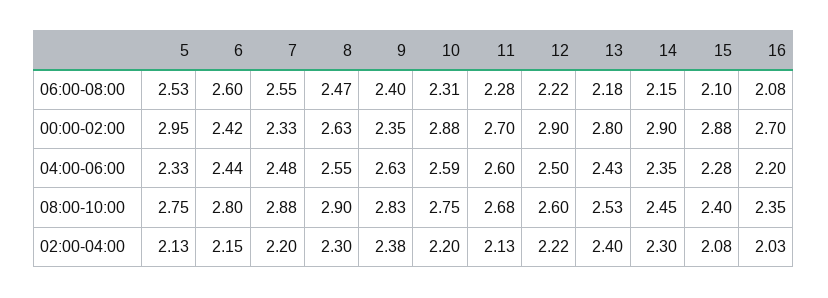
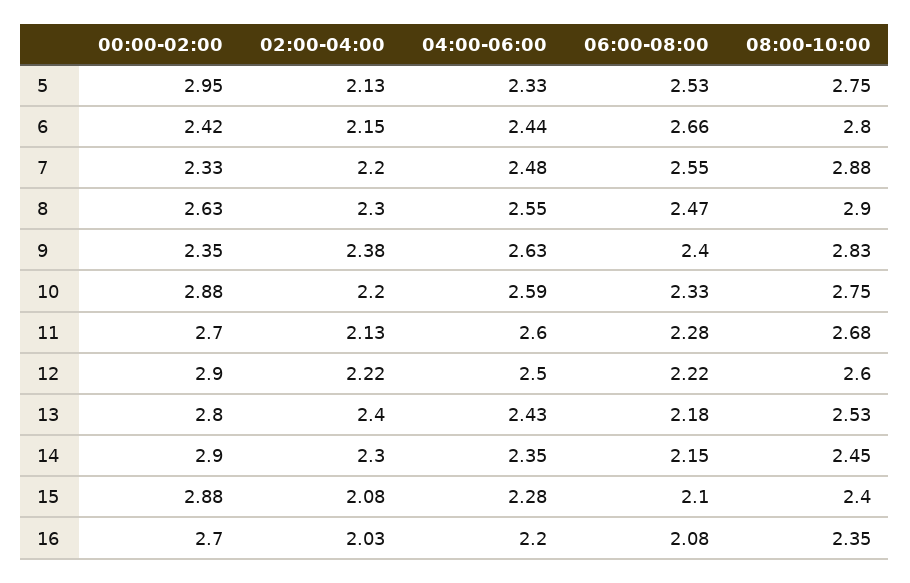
  {
    "5": {
      "06:00-08:00": 2.53,
      "00:00-02:00": 2.95,
      "04:00-06:00": 2.33,
      "08:00-10:00": 2.75,
      "02:00-04:00": 2.13
    },
    "6": {
-     "06:00-08:00": 2.6,
+     "06:00-08:00": 2.66,
      "00:00-02:00": 2.42,
      "04:00-06:00": 2.44,
      "08:00-10:00": 2.8,
      "02:00-04:00": 2.15
    },
    "7": {
      "06:00-08:00": 2.55,
      "00:00-02:00": 2.33,
      "04:00-06:00": 2.48,
      "08:00-10:00": 2.88,
      "02:00-04:00": 2.2
    },
    "8": {
      "06:00-08:00": 2.47,
      "00:00-02:00": 2.63,
      "04:00-06:00": 2.55,
      "08:00-10:00": 2.9,
      "02:00-04:00": 2.3
    },
    "9": {
      "06:00-08:00": 2.4,
      "00:00-02:00": 2.35,
      "04:00-06:00": 2.63,
      "08:00-10:00": 2.83,
      "02:00-04:00": 2.38
    },
    "10": {
-     "06:00-08:00": 2.31,
+     "06:00-08:00": 2.33,
      "00:00-02:00": 2.88,
      "04:00-06:00": 2.59,
      "08:00-10:00": 2.75,
      "02:00-04:00": 2.2
    },
    "11": {
      "06:00-08:00": 2.28,
      "00:00-02:00": 2.7,
      "04:00-06:00": 2.6,
      "08:00-10:00": 2.68,
      "02:00-04:00": 2.13
    },
    "12": {
      "06:00-08:00": 2.22,
      "00:00-02:00": 2.9,
      "04:00-06:00": 2.5,
      "08:00-10:00": 2.6,
      "02:00-04:00": 2.22
    },
    "13": {
      "06:00-08:00": 2.18,
      "00:00-02:00": 2.8,
      "04:00-06:00": 2.43,
      "08:00-10:00": 2.53,
      "02:00-04:00": 2.4
    },
    "14": {
      "06:00-08:00": 2.15,
      "00:00-02:00": 2.9,
      "04:00-06:00": 2.35,
      "08:00-10:00": 2.45,
      "02:00-04:00": 2.3
    },
    "15": {
      "06:00-08:00": 2.1,
      "00:00-02:00": 2.88,
      "04:00-06:00": 2.28,
      "08:00-10:00": 2.4,
      "02:00-04:00": 2.08
    },
    "16": {
      "06:00-08:00": 2.08,
      "00:00-02:00": 2.7,
      "04:00-06:00": 2.2,
      "08:00-10:00": 2.35,
      "02:00-04:00": 2.03
    }
  }

